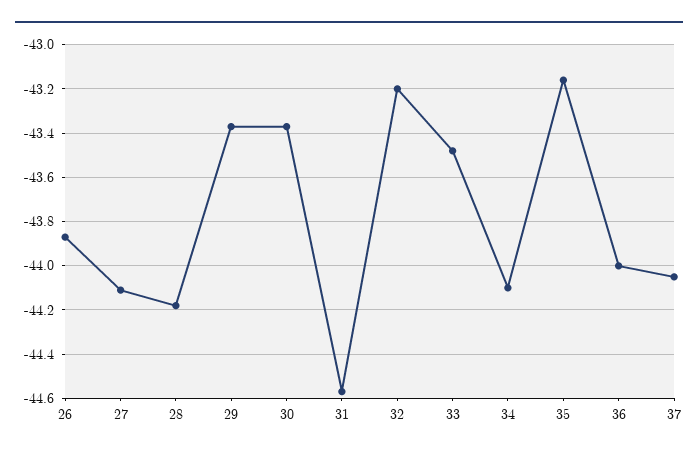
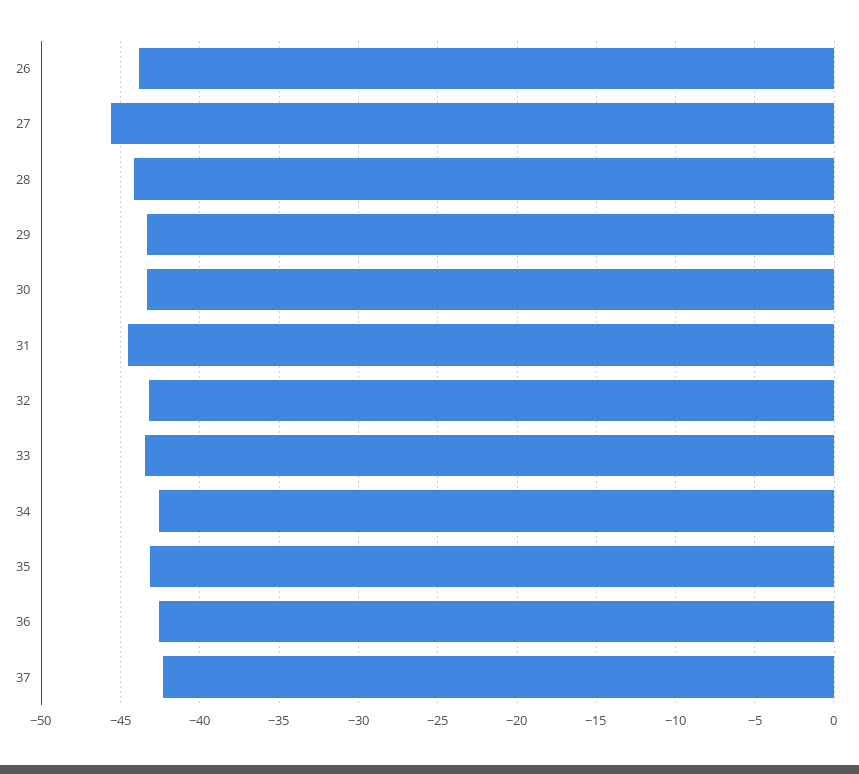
  {
    "26": -43.85,
-   "27": -44.1,
+   "27": -45.5,
    "28": -44.2,
    "29": -43.35,
    "30": -43.35,
    "31": -44.55,
    "32": -43.2,
    "33": -43.5,
-   "34": -44.1,
+   "34": -42.5,
    "35": -43.15,
-   "36": -44,
+   "36": -42.5,
-   "37": -44.05
+   "37": -42.5
  }

